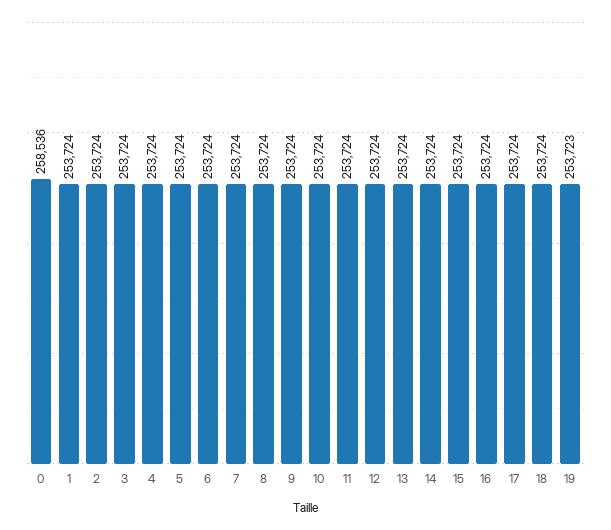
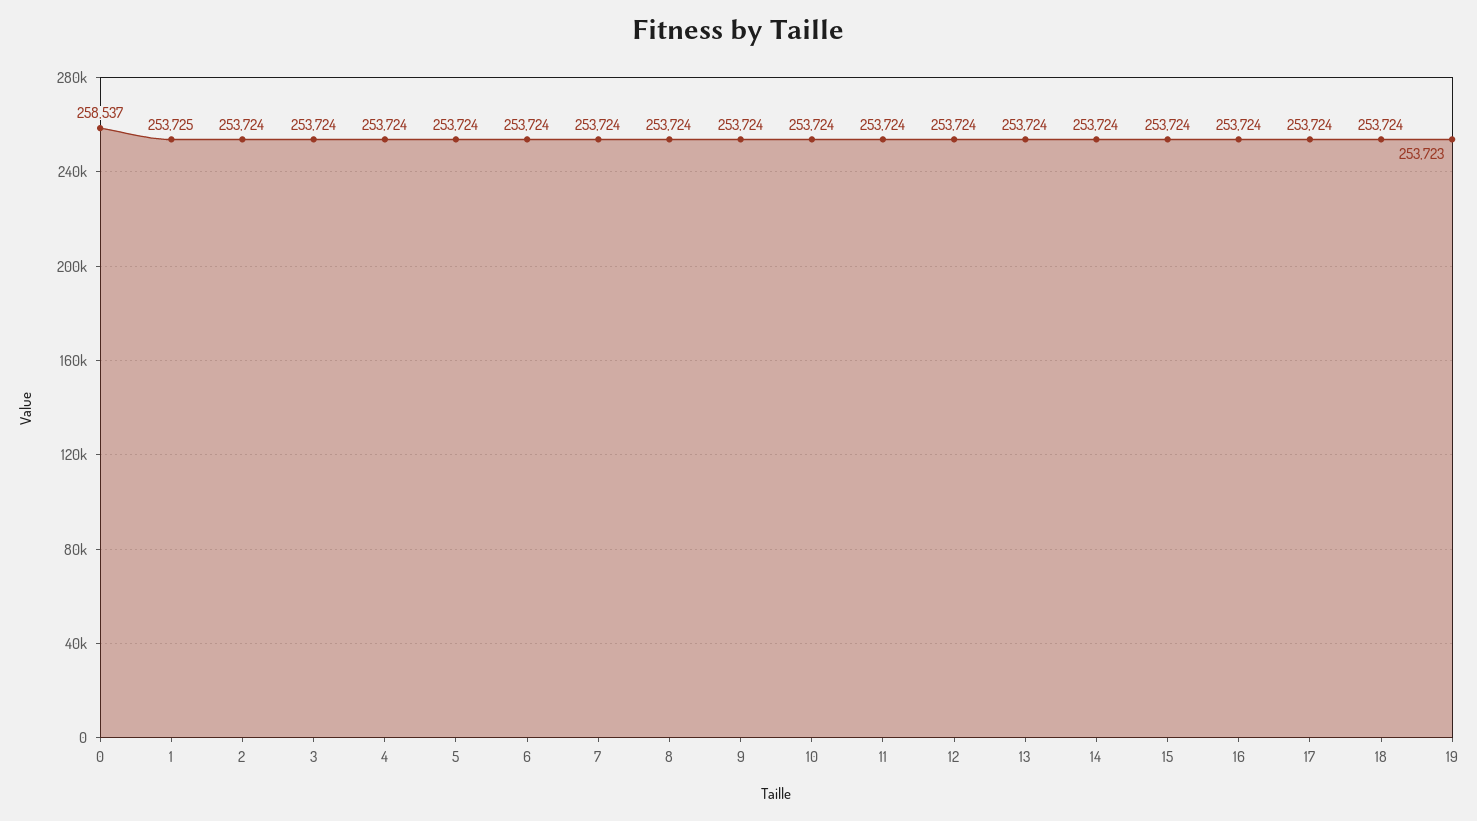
  {
-   "0": 258536,
+   "0": 258537,
-   "1": 253724,
+   "1": 253725,
    "2": 253724,
    "3": 253724,
    "4": 253724,
    "5": 253724,
    "6": 253724,
    "7": 253724,
    "8": 253724,
    "9": 253724,
    "10": 253724,
    "11": 253724,
    "12": 253724,
    "13": 253724,
    "14": 253724,
    "15": 253724,
    "16": 253724,
    "17": 253724,
    "18": 253724,
    "19": 253723
  }

